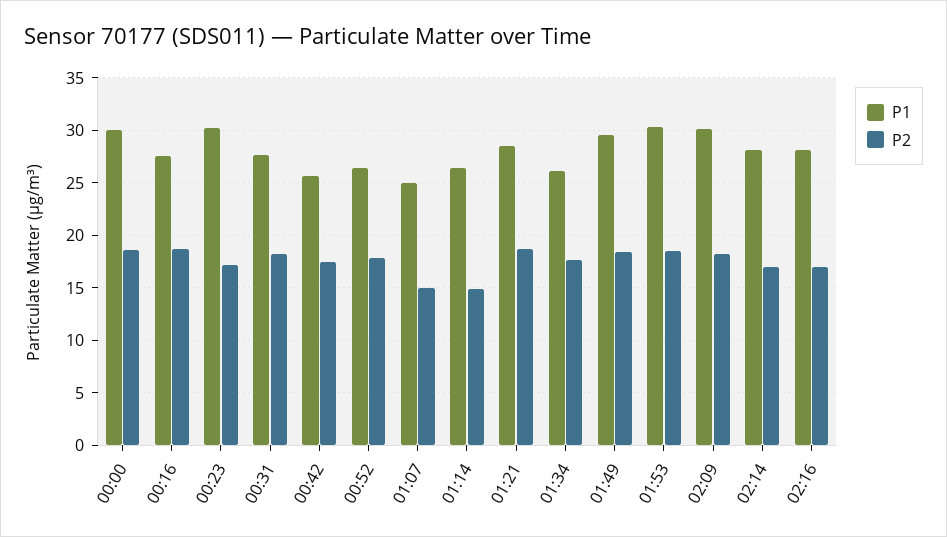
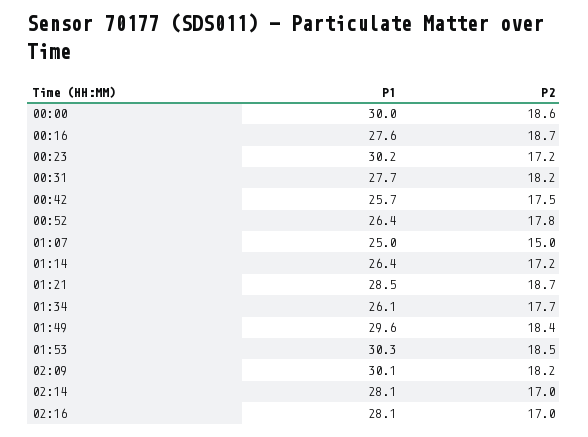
  {
    "P1": {
      "00:00": 30,
      "00:16": 27.6,
      "00:23": 30.2,
      "00:31": 27.7,
      "00:42": 25.7,
      "00:52": 26.4,
      "01:07": 25,
      "01:14": 26.4,
      "01:21": 28.5,
      "01:34": 26.1,
      "01:49": 29.6,
      "01:53": 30.3,
      "02:09": 30.1,
      "02:14": 28.1,
      "02:16": 28.1
    },
    "P2": {
      "00:00": 18.6,
      "00:16": 18.7,
      "00:23": 17.2,
      "00:31": 18.2,
      "00:42": 17.5,
      "00:52": 17.8,
      "01:07": 15,
-     "01:14": 15,
+     "01:14": 17.2,
      "01:21": 18.7,
      "01:34": 17.7,
      "01:49": 18.4,
      "01:53": 18.5,
      "02:09": 18.2,
      "02:14": 17,
      "02:16": 17
    }
  }

